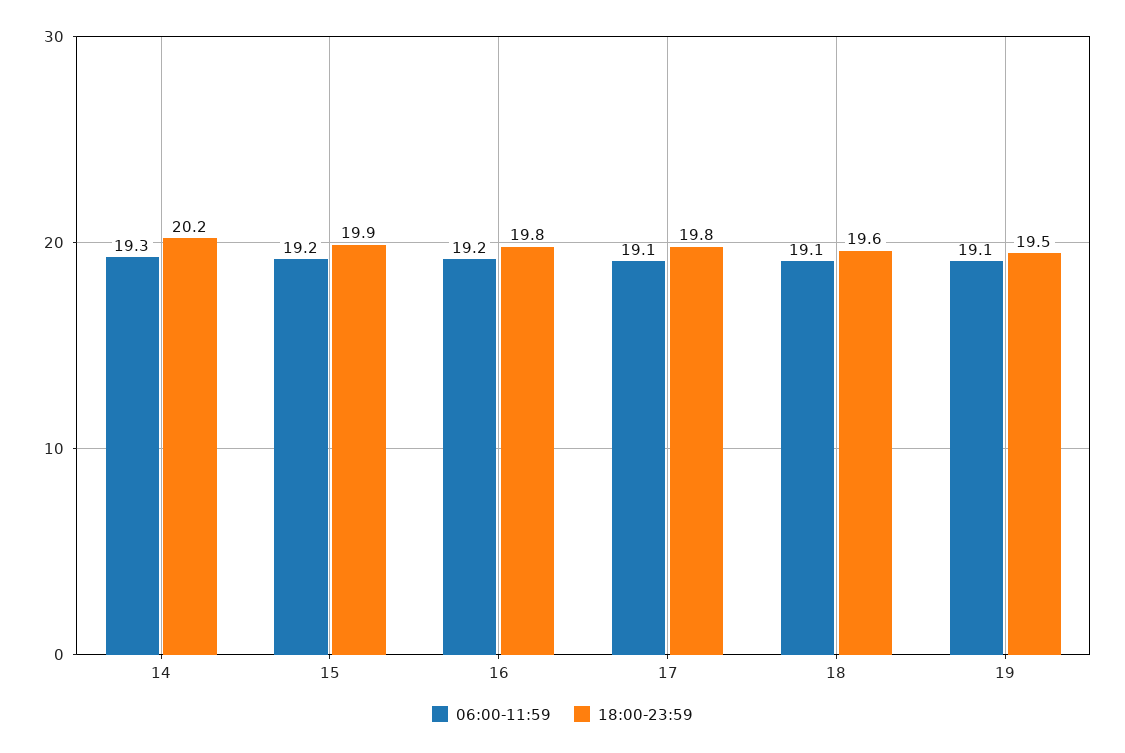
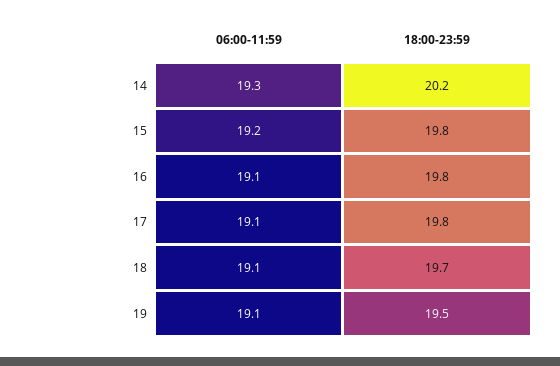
  {
    "06:00-11:59": {
      "14": 19.3,
      "15": 19.2,
-     "16": 19.2,
+     "16": 19.1,
      "17": 19.1,
      "18": 19.1,
      "19": 19.1
    },
    "18:00-23:59": {
      "14": 20.2,
-     "15": 19.9,
+     "15": 19.8,
      "16": 19.8,
      "17": 19.8,
-     "18": 19.6,
+     "18": 19.7,
      "19": 19.5
    }
  }

